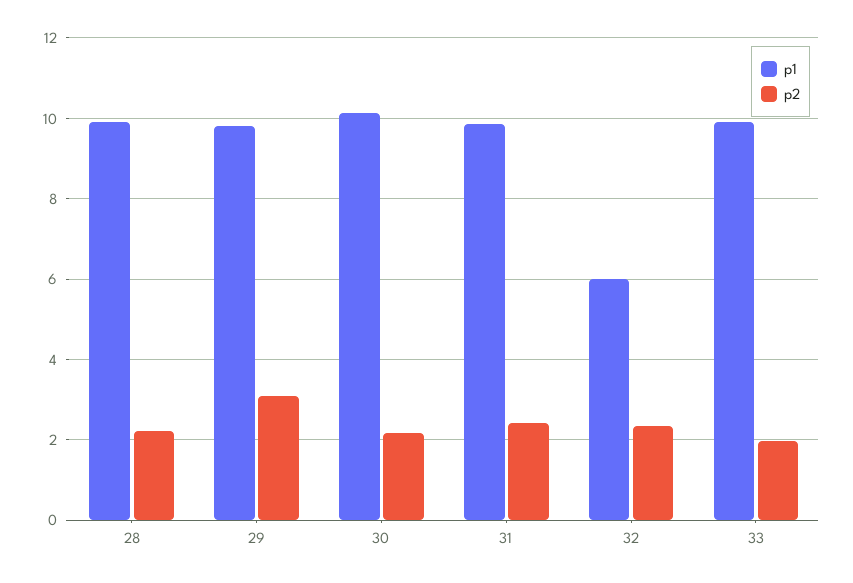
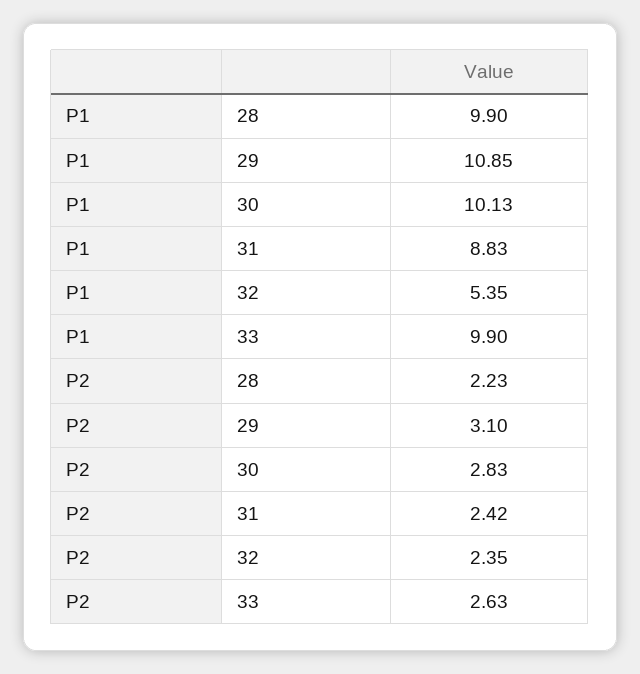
  {
    "p1": {
      "28": 9.9,
-     "29": 9.8,
+     "29": 10.85,
      "30": 10.13,
-     "31": 9.8,
+     "31": 8.83,
-     "32": 6,
+     "32": 5.35,
      "33": 9.9
    },
    "p2": {
      "28": 2.23,
      "29": 3.1,
-     "30": 2.2,
+     "30": 2.83,
      "31": 2.42,
      "32": 2.35,
-     "33": 2
+     "33": 2.63
    }
  }

